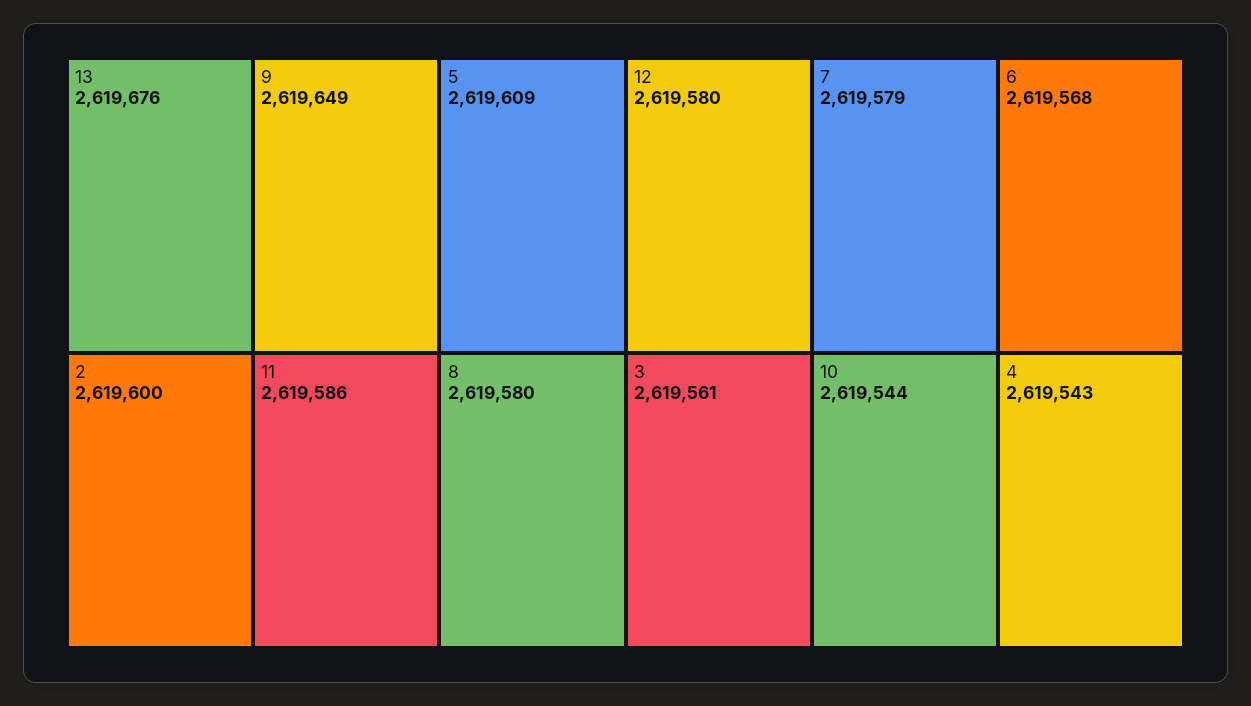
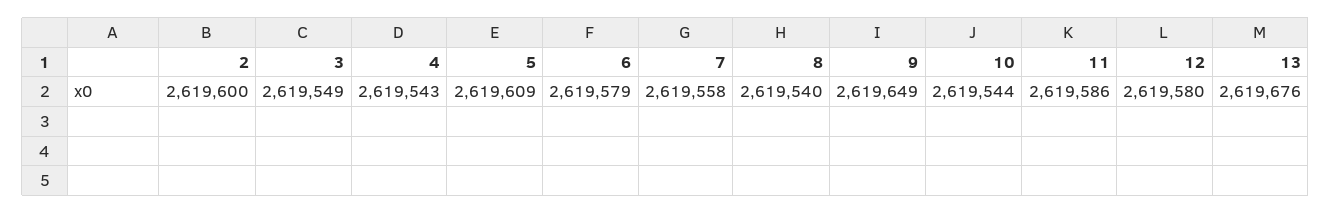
  {
    "13": 2619676,
    "9": 2619649,
    "5": 2619609,
    "2": 2619600,
    "11": 2619586,
-   "8": 2619580,
+   "8": 2619540,
    "12": 2619580,
-   "7": 2619579,
+   "7": 2619558,
-   "6": 2619568,
+   "6": 2619579,
-   "3": 2619561,
+   "3": 2619549,
    "10": 2619544,
    "4": 2619543
  }

